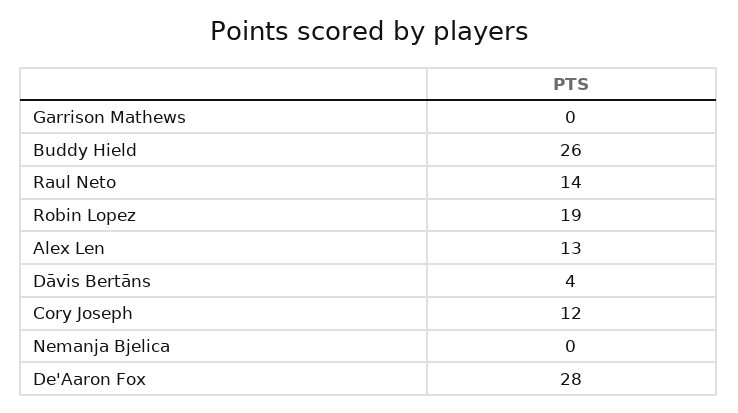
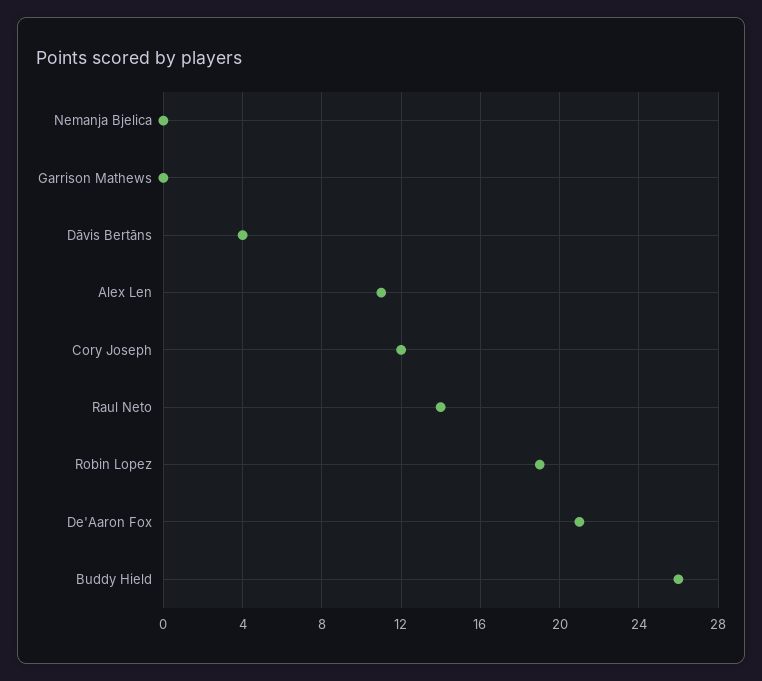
  {
    "Garrison Mathews": 0,
    "Buddy Hield": 26,
    "Raul Neto": 14,
    "Robin Lopez": 19,
-   "Alex Len": 13,
+   "Alex Len": 11,
    "Dāvis Bertāns": 4,
    "Cory Joseph": 12,
    "Nemanja Bjelica": 0,
-   "De'Aaron Fox": 28
+   "De'Aaron Fox": 21
  }

